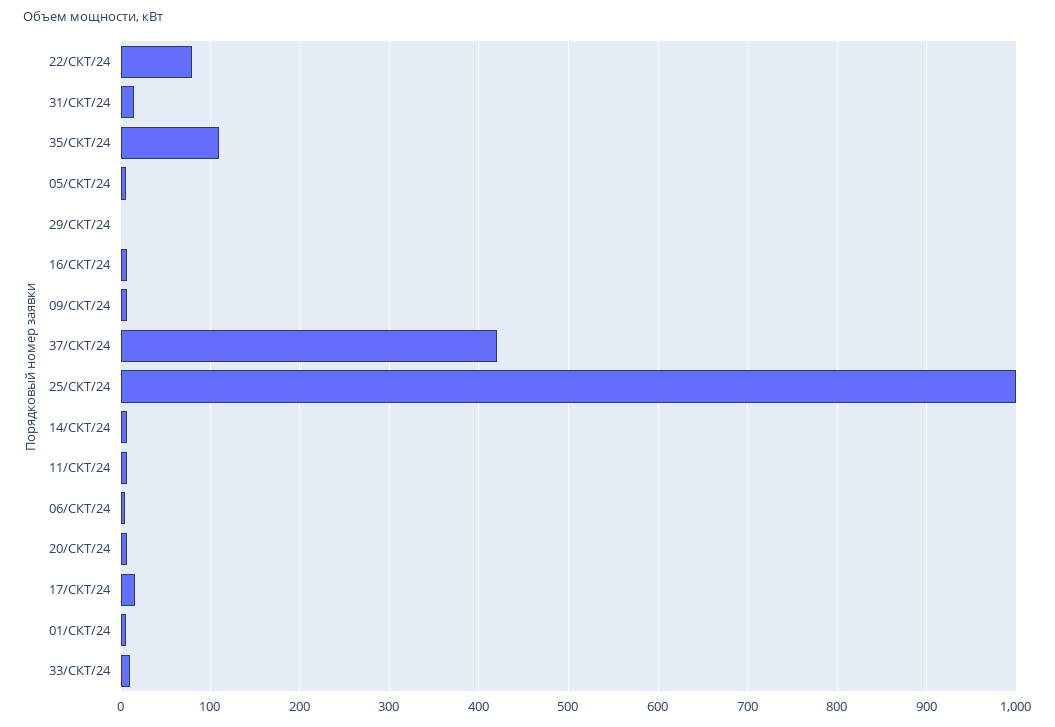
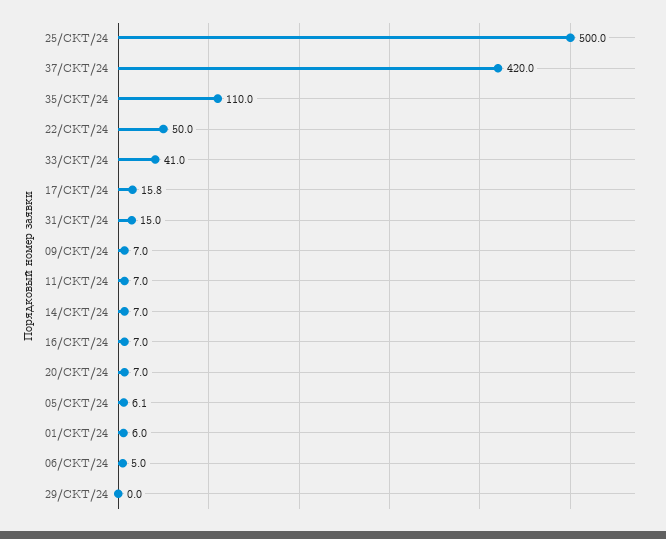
  {
-   "22/СКТ/24": 80,
+   "22/СКТ/24": 50,
    "31/СКТ/24": 15,
    "35/СКТ/24": 110,
    "05/СКТ/24": 6.1,
    "29/СКТ/24": 0,
    "16/СКТ/24": 7,
    "09/СКТ/24": 7,
    "37/СКТ/24": 420,
-   "25/СКТ/24": 1000,
+   "25/СКТ/24": 500,
    "14/СКТ/24": 7,
    "11/СКТ/24": 7,
    "06/СКТ/24": 5,
    "20/СКТ/24": 7,
    "17/СКТ/24": 15.8,
    "01/СКТ/24": 6,
-   "33/СКТ/24": 10
+   "33/СКТ/24": 41
  }

